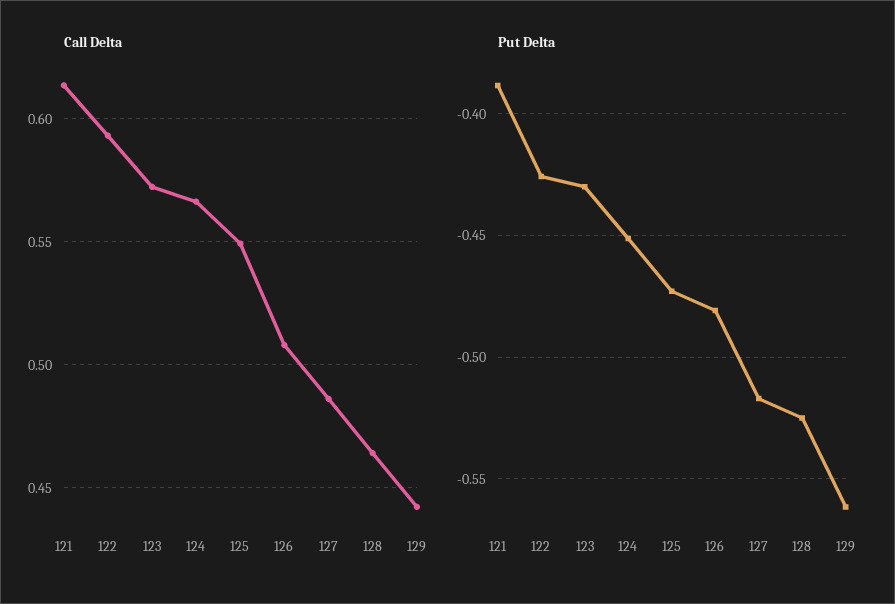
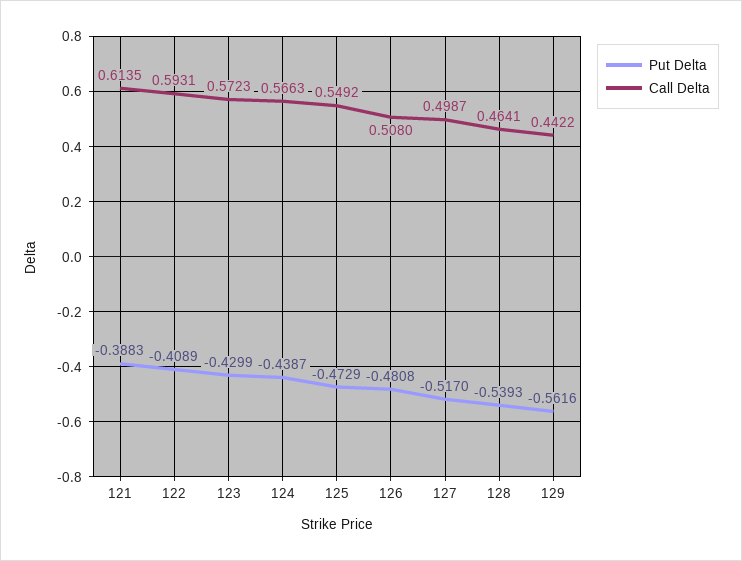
  {
    "Call Delta": {
      "121": 0.6135,
      "122": 0.5931,
      "123": 0.5723,
      "124": 0.5663,
      "125": 0.5492,
      "126": 0.508,
-     "127": 0.485,
+     "127": 0.4987,
      "128": 0.4641,
      "129": 0.4422
    },
    "Put Delta": {
      "121": -0.3883,
-     "122": -0.425,
+     "122": -0.4089,
      "123": -0.4299,
-     "124": -0.45,
+     "124": -0.4387,
      "125": -0.4729,
      "126": -0.4808,
      "127": -0.517,
-     "128": -0.525,
+     "128": -0.5393,
      "129": -0.5616
    }
  }

